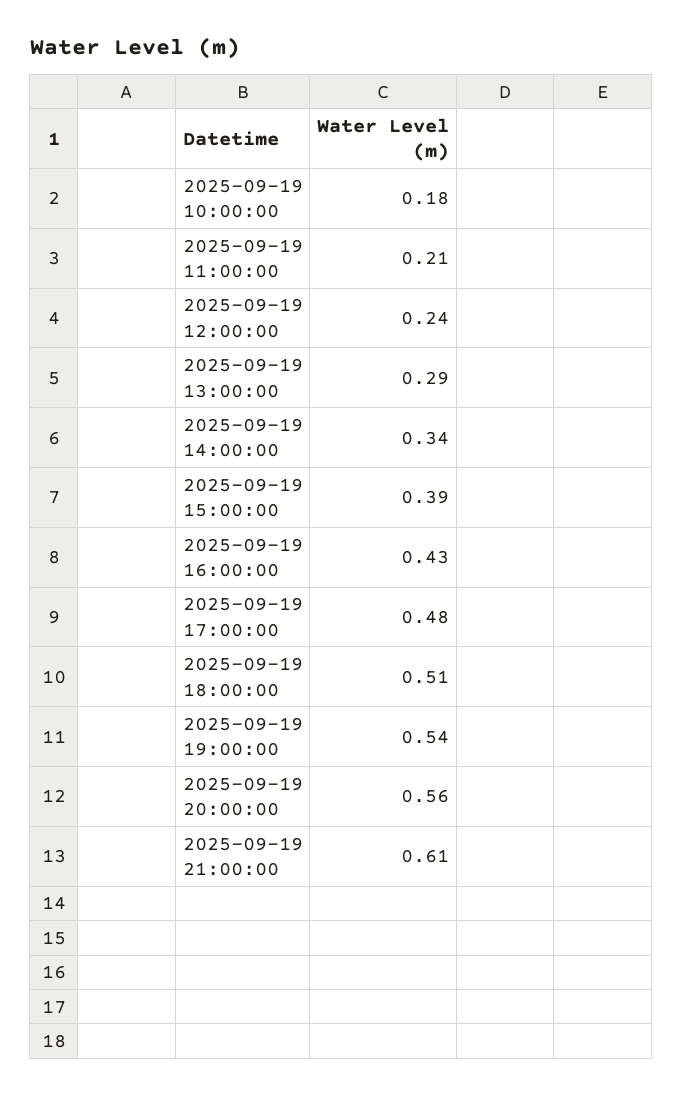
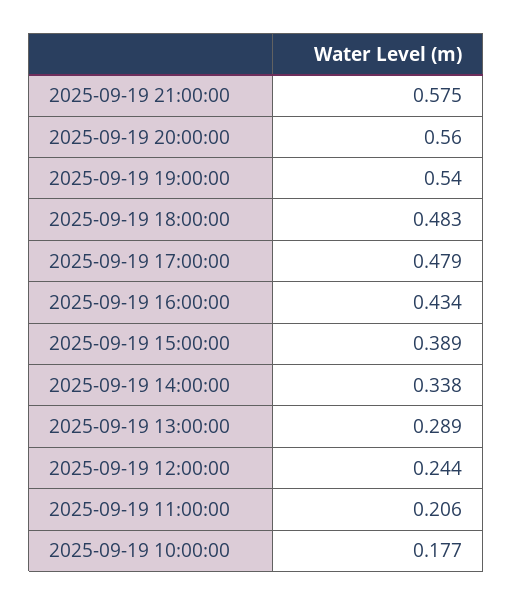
  {
    "2025-09-19 10:00:00": 0.177,
    "2025-09-19 11:00:00": 0.206,
    "2025-09-19 12:00:00": 0.244,
    "2025-09-19 13:00:00": 0.289,
    "2025-09-19 14:00:00": 0.338,
    "2025-09-19 15:00:00": 0.389,
    "2025-09-19 16:00:00": 0.434,
    "2025-09-19 17:00:00": 0.479,
-   "2025-09-19 18:00:00": 0.51,
+   "2025-09-19 18:00:00": 0.483,
    "2025-09-19 19:00:00": 0.54,
    "2025-09-19 20:00:00": 0.56,
-   "2025-09-19 21:00:00": 0.61
+   "2025-09-19 21:00:00": 0.575
  }

